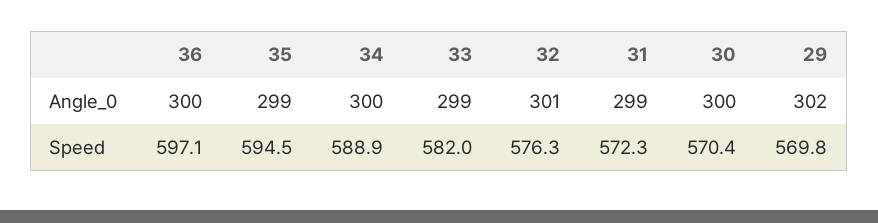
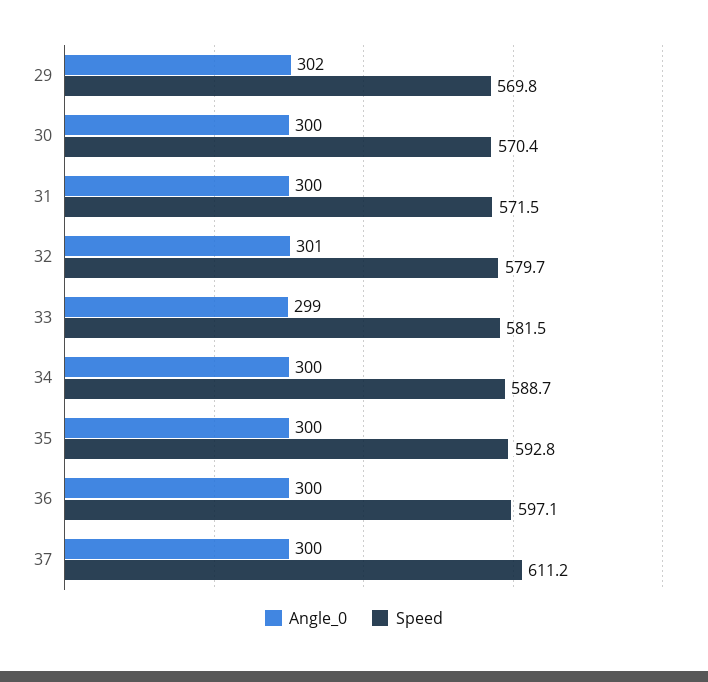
  {
    "Angle_0": {
      "36": 300,
-     "35": 299,
+     "35": 300,
      "34": 300,
      "33": 299,
      "32": 301,
-     "31": 299,
+     "31": 300,
      "30": 300,
-     "29": 302
+     "29": 302,
+     "37": 300
    },
    "Speed": {
      "36": 597.1,
-     "35": 594.5,
+     "35": 592.8,
-     "34": 588.9,
+     "34": 588.7,
-     "33": 582,
+     "33": 581.5,
-     "32": 576.3,
+     "32": 579.7,
-     "31": 572.3,
+     "31": 571.5,
      "30": 570.4,
-     "29": 569.8
+     "29": 569.8,
+     "37": 611.2
    }
  }

